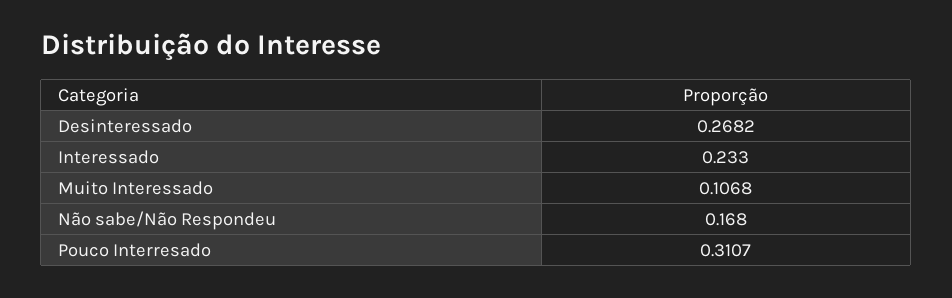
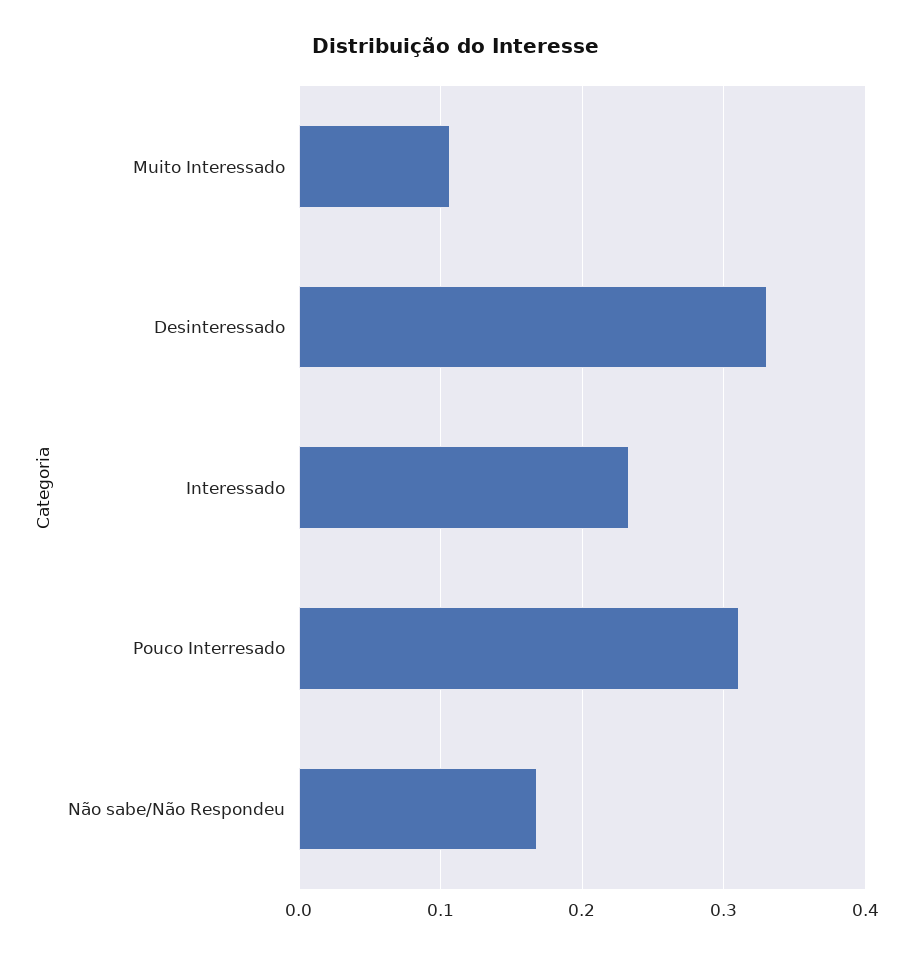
  {
-   "Desinteressado": 0.2682,
+   "Desinteressado": 0.33,
    "Interessado": 0.233,
    "Muito Interessado": 0.1068,
    "Não sabe/Não Respondeu": 0.168,
    "Pouco Interresado": 0.3107
  }

